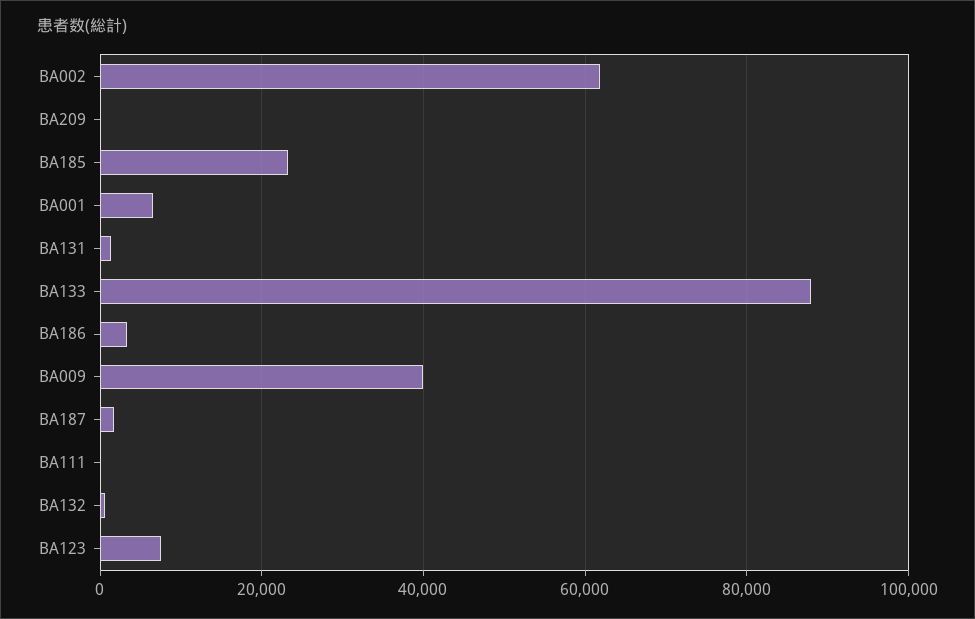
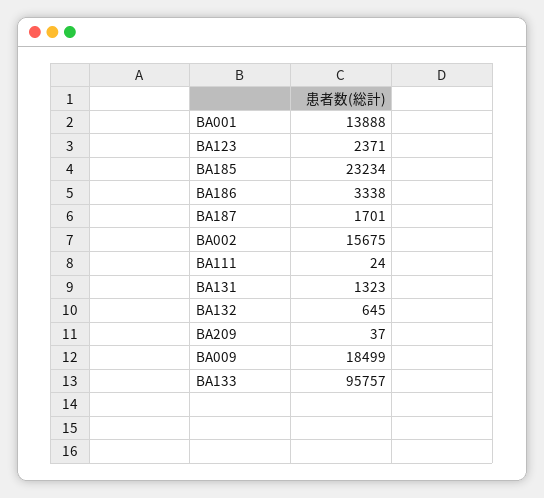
  {
-   "BA002": 62000,
+   "BA002": 15675,
    "BA209": 37,
    "BA185": 23234,
-   "BA001": 6000,
+   "BA001": 13888,
    "BA131": 1323,
-   "BA133": 88000,
+   "BA133": 95757,
    "BA186": 3338,
-   "BA009": 40000,
+   "BA009": 18499,
    "BA187": 1701,
    "BA111": 24,
    "BA132": 645,
-   "BA123": 8000
+   "BA123": 2371
  }

